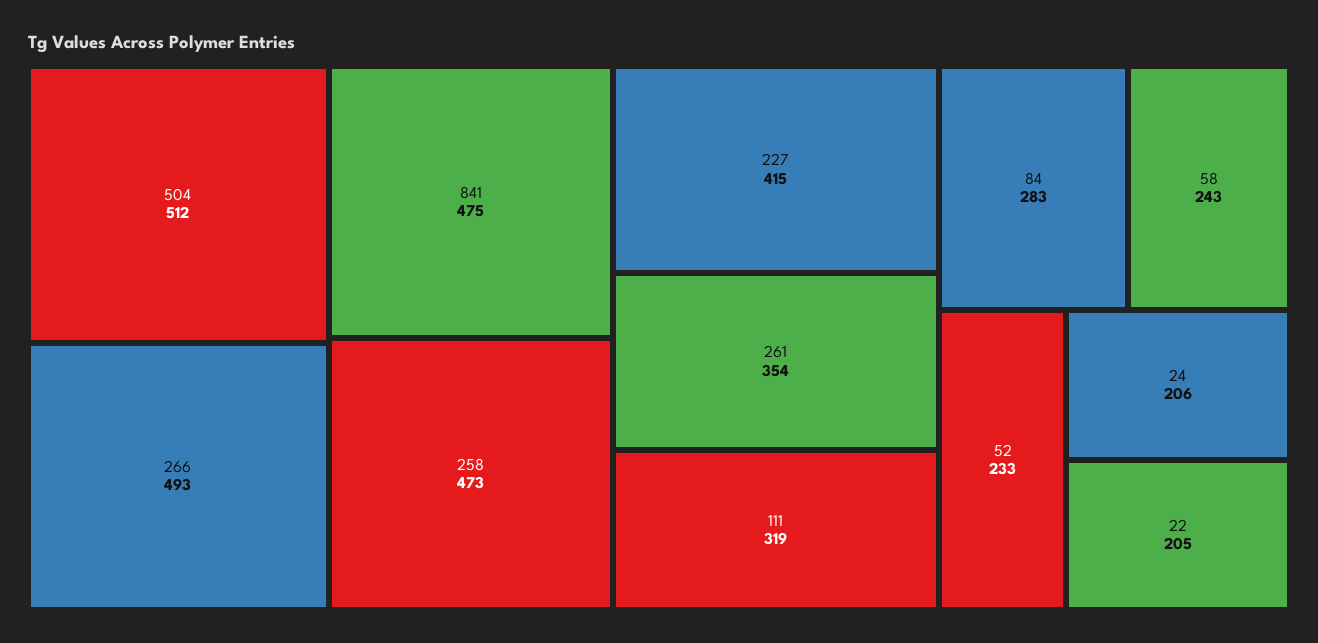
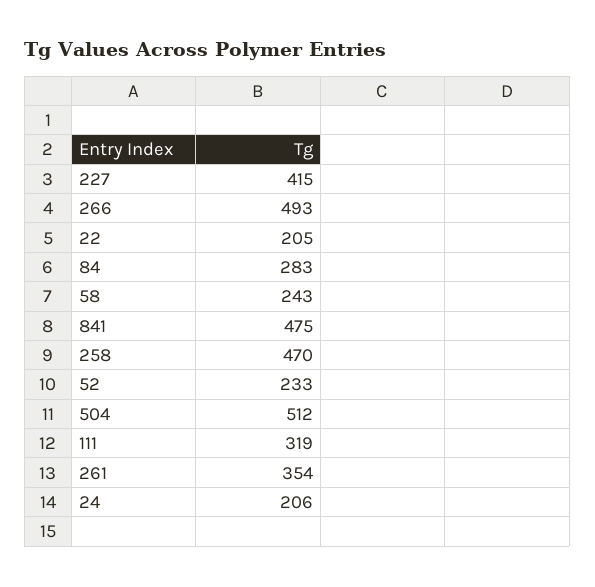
  {
    "504": 512,
    "266": 493,
    "841": 475,
-   "258": 473,
+   "258": 470,
    "227": 415,
    "261": 354,
    "111": 319,
    "84": 283,
    "58": 243,
    "52": 233,
    "24": 206,
    "22": 205
  }

